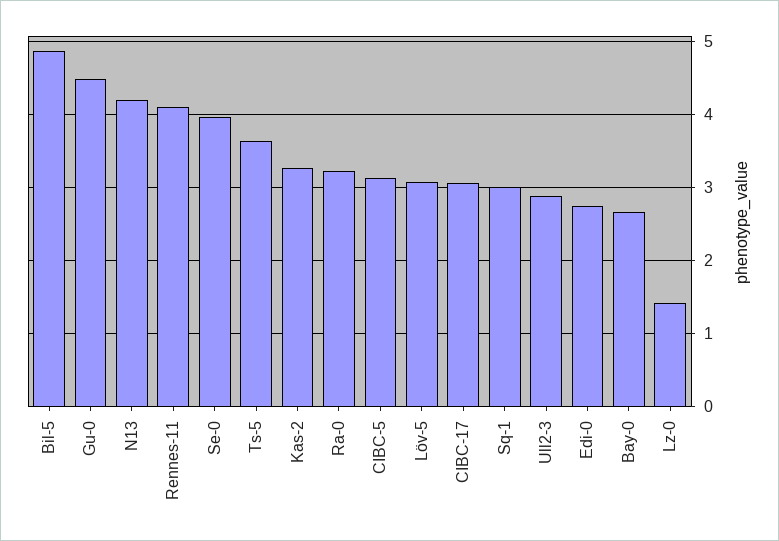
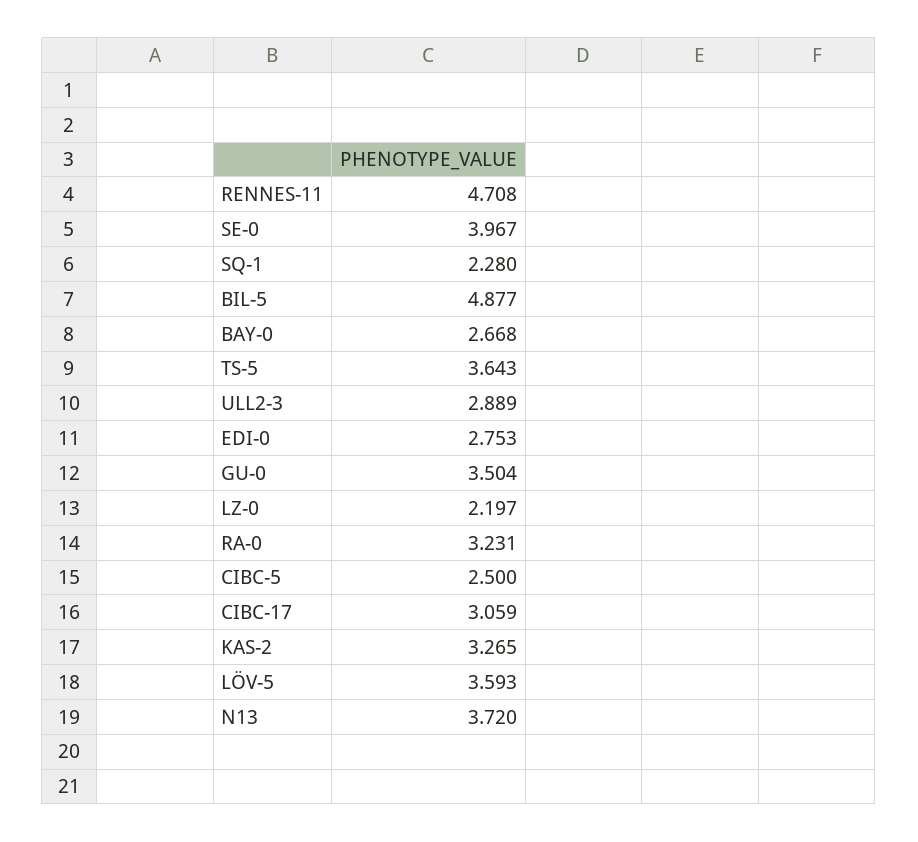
  {
    "Bil-5": 4.877,
-   "Gu-0": 4.5,
+   "Gu-0": 3.504,
-   "N13": 4.2,
+   "N13": 3.72,
-   "Rennes-11": 4.1,
+   "Rennes-11": 4.708,
    "Se-0": 3.967,
    "Ts-5": 3.643,
    "Kas-2": 3.265,
    "Ra-0": 3.231,
-   "CIBC-5": 3.1,
+   "CIBC-5": 2.5,
-   "Löv-5": 3.1,
+   "Löv-5": 3.593,
    "CIBC-17": 3.059,
-   "Sq-1": 3,
+   "Sq-1": 2.28,
    "Ull2-3": 2.889,
    "Edi-0": 2.753,
    "Bay-0": 2.668,
-   "Lz-0": 1.4
+   "Lz-0": 2.197
  }

